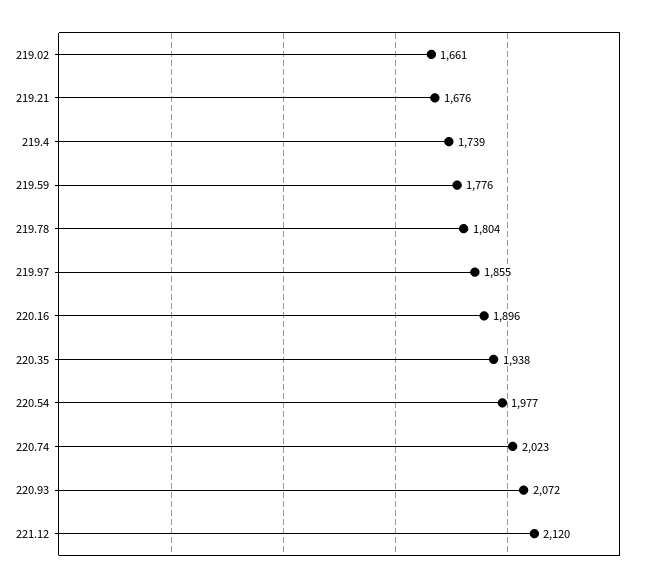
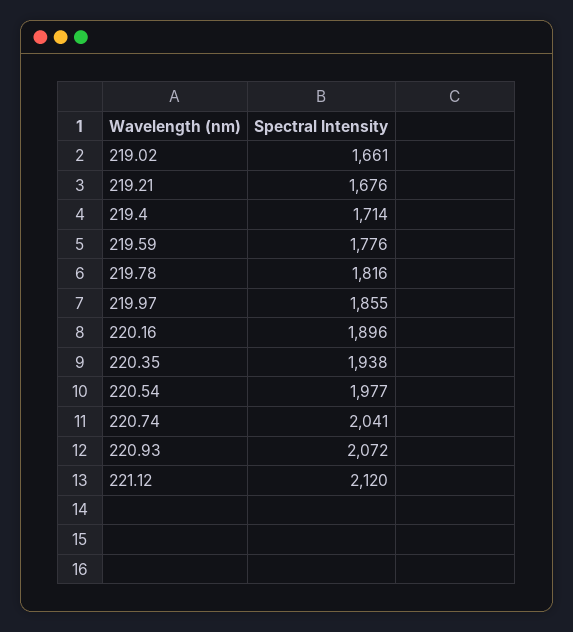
  {
    "219.02": 1661,
    "219.21": 1676,
-   "219.4": 1739,
+   "219.4": 1714,
    "219.59": 1776,
-   "219.78": 1804,
+   "219.78": 1816,
    "219.97": 1855,
    "220.16": 1896,
    "220.35": 1938,
    "220.54": 1977,
-   "220.74": 2023,
+   "220.74": 2041,
    "220.93": 2072,
    "221.12": 2120
  }

